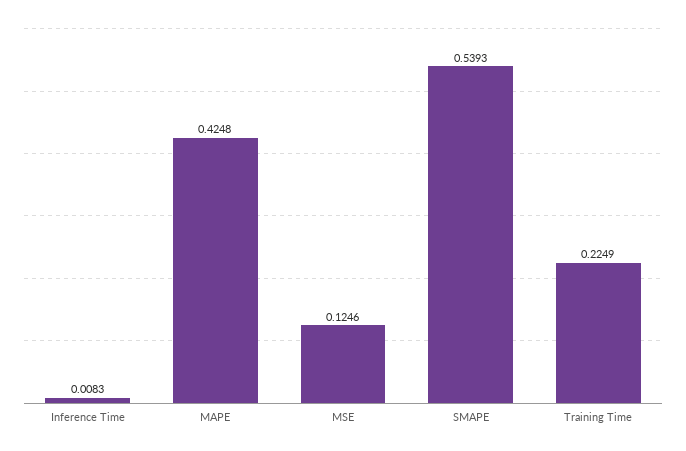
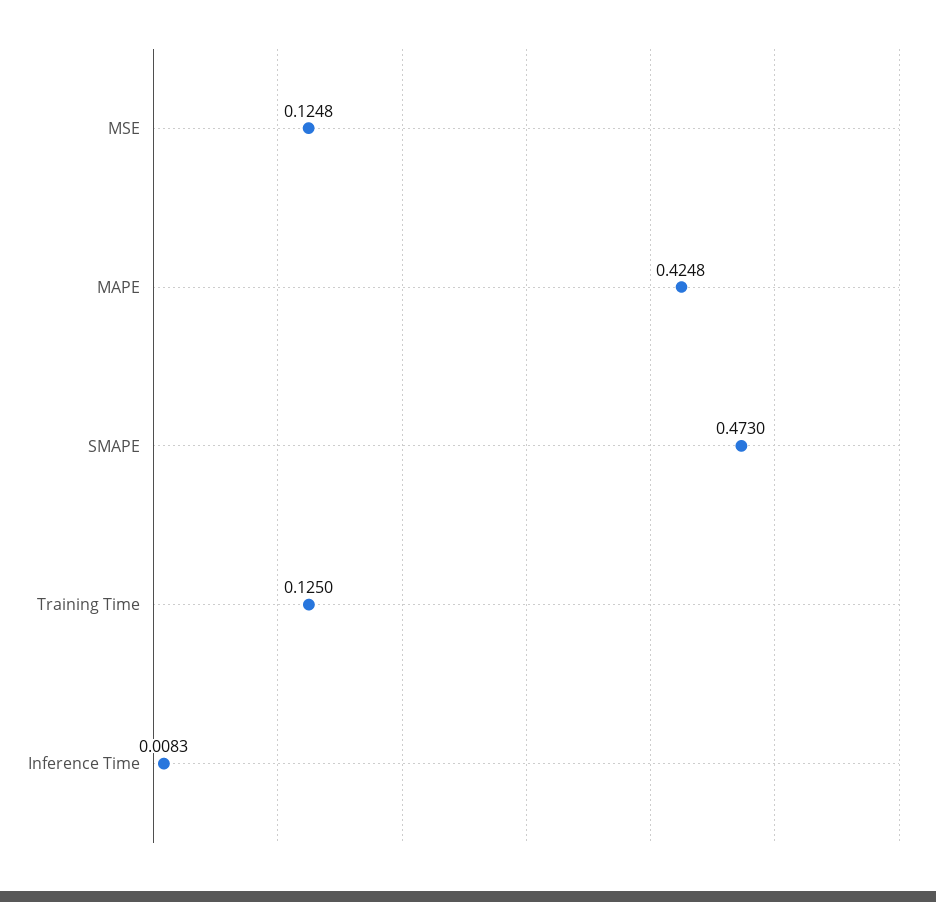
  {
    "Inference Time": 0.0083,
    "MAPE": 0.4248,
-   "MSE": 0.1246,
+   "MSE": 0.1248,
-   "SMAPE": 0.5393,
+   "SMAPE": 0.473,
-   "Training Time": 0.2249
+   "Training Time": 0.125
  }

